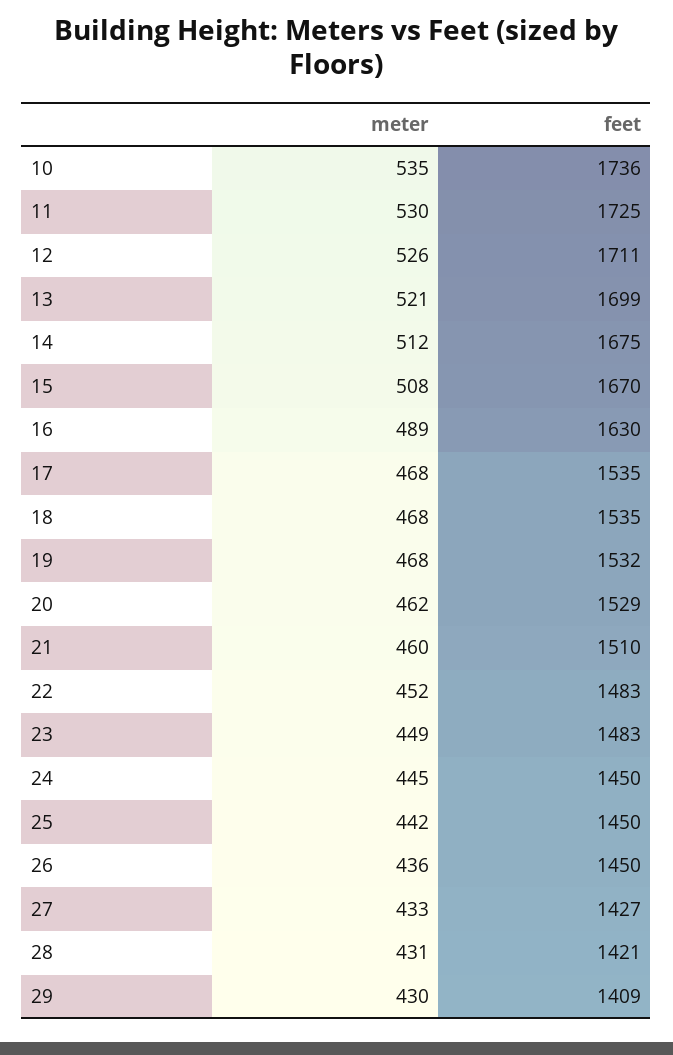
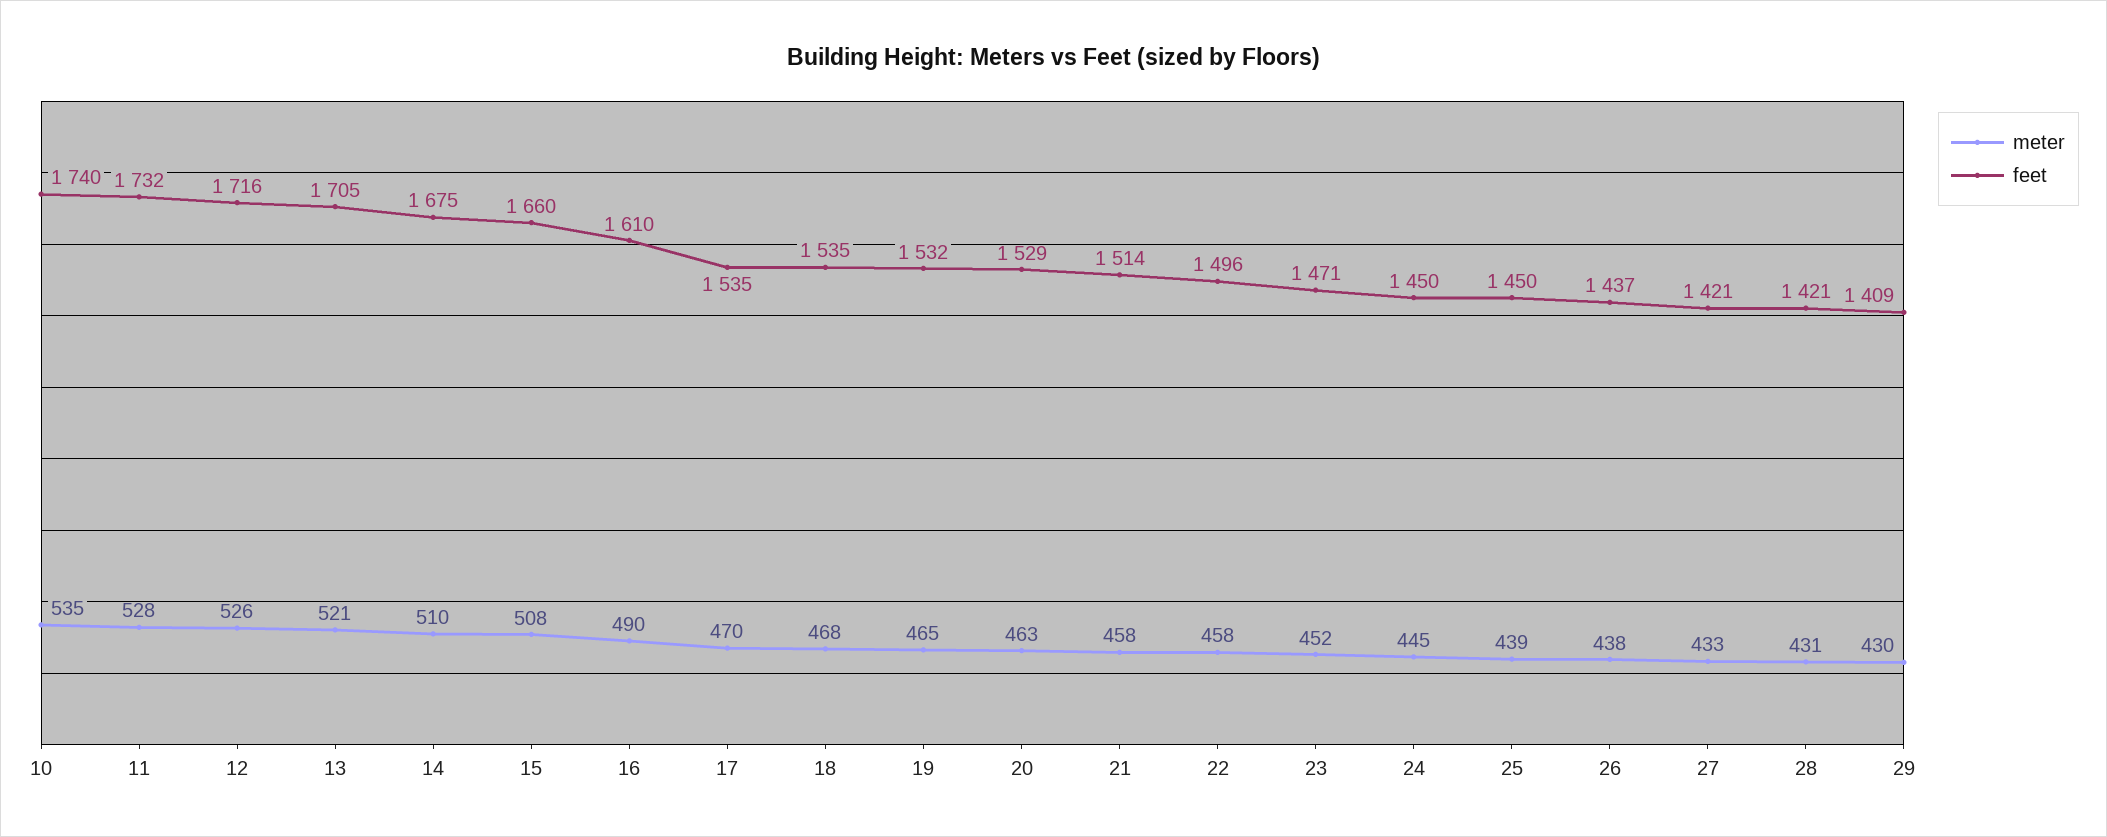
  {
    "meter": {
      "10": 535,
-     "11": 530,
+     "11": 528,
      "12": 526,
      "13": 521,
-     "14": 512,
+     "14": 510,
      "15": 508,
-     "16": 489,
+     "16": 490,
-     "17": 468,
+     "17": 470,
      "18": 468,
-     "19": 468,
+     "19": 465,
-     "20": 462,
+     "20": 463,
-     "21": 460,
+     "21": 458,
-     "22": 452,
+     "22": 458,
-     "23": 449,
+     "23": 452,
      "24": 445,
-     "25": 442,
+     "25": 439,
-     "26": 436,
+     "26": 438,
      "27": 433,
      "28": 431,
      "29": 430
    },
    "feet": {
-     "10": 1736,
+     "10": 1740,
-     "11": 1725,
+     "11": 1732,
-     "12": 1711,
+     "12": 1716,
-     "13": 1699,
+     "13": 1705,
      "14": 1675,
-     "15": 1670,
+     "15": 1660,
-     "16": 1630,
+     "16": 1610,
      "17": 1535,
      "18": 1535,
      "19": 1532,
      "20": 1529,
-     "21": 1510,
+     "21": 1514,
-     "22": 1483,
+     "22": 1496,
-     "23": 1483,
+     "23": 1471,
      "24": 1450,
      "25": 1450,
-     "26": 1450,
+     "26": 1437,
-     "27": 1427,
+     "27": 1421,
      "28": 1421,
      "29": 1409
    }
  }

